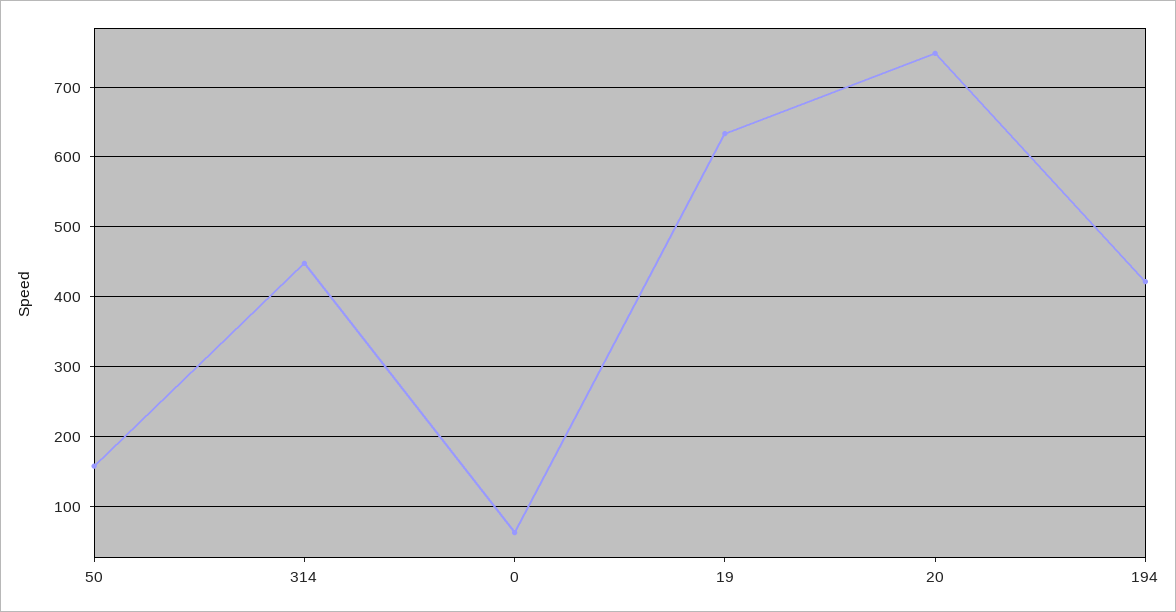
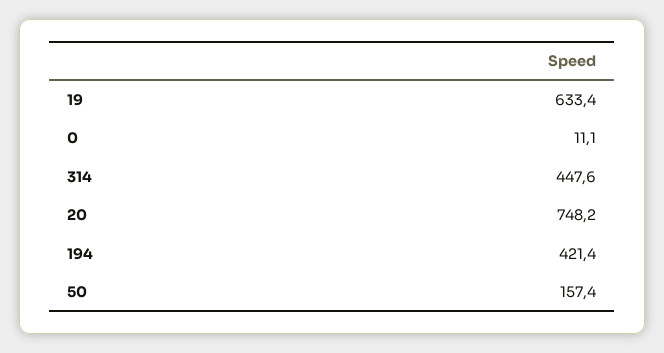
  {
    "50": 157.4,
    "314": 447.6,
-   "0": 60,
+   "0": 11.1,
    "19": 633.4,
    "20": 748.2,
    "194": 421.4
  }

